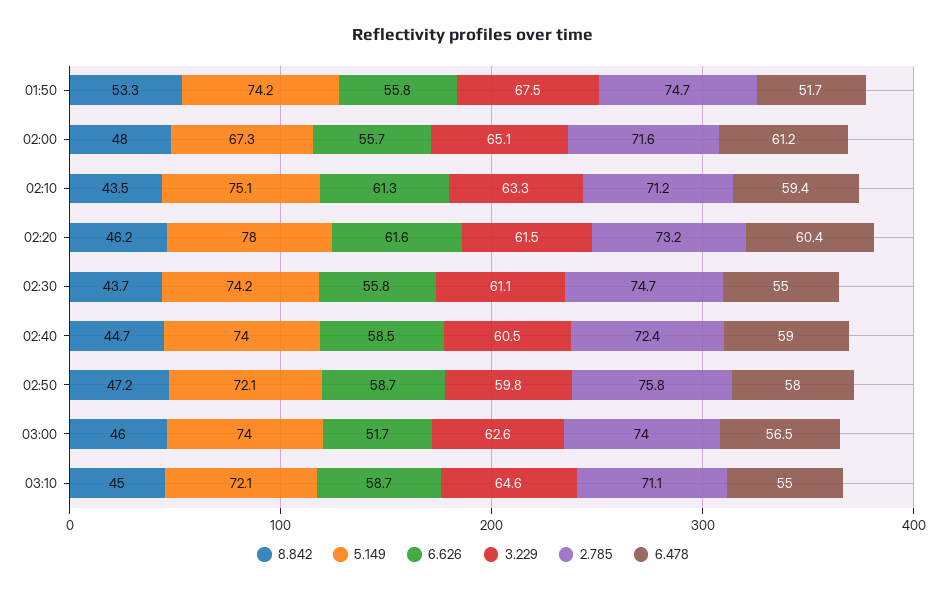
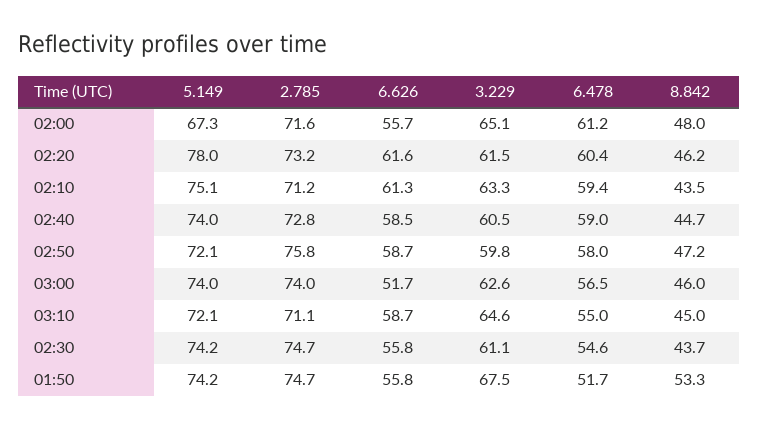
  {
    "8.842": {
      "01:50": 53.3,
      "02:00": 48,
      "02:10": 43.5,
      "02:20": 46.2,
      "02:30": 43.7,
      "02:40": 44.7,
      "02:50": 47.2,
      "03:00": 46,
      "03:10": 45
    },
    "5.149": {
      "01:50": 74.2,
      "02:00": 67.3,
      "02:10": 75.1,
      "02:20": 78,
      "02:30": 74.2,
      "02:40": 74,
      "02:50": 72.1,
      "03:00": 74,
      "03:10": 72.1
    },
    "6.626": {
      "01:50": 55.8,
      "02:00": 55.7,
      "02:10": 61.3,
      "02:20": 61.6,
      "02:30": 55.8,
      "02:40": 58.5,
      "02:50": 58.7,
      "03:00": 51.7,
      "03:10": 58.7
    },
    "3.229": {
      "01:50": 67.5,
      "02:00": 65.1,
      "02:10": 63.3,
      "02:20": 61.5,
      "02:30": 61.1,
      "02:40": 60.5,
      "02:50": 59.8,
      "03:00": 62.6,
      "03:10": 64.6
    },
    "2.785": {
      "01:50": 74.7,
      "02:00": 71.6,
      "02:10": 71.2,
      "02:20": 73.2,
      "02:30": 74.7,
-     "02:40": 72.4,
+     "02:40": 72.8,
      "02:50": 75.8,
      "03:00": 74,
      "03:10": 71.1
    },
    "6.478": {
      "01:50": 51.7,
      "02:00": 61.2,
      "02:10": 59.4,
      "02:20": 60.4,
-     "02:30": 55,
+     "02:30": 54.6,
      "02:40": 59,
      "02:50": 58,
      "03:00": 56.5,
      "03:10": 55
    }
  }

